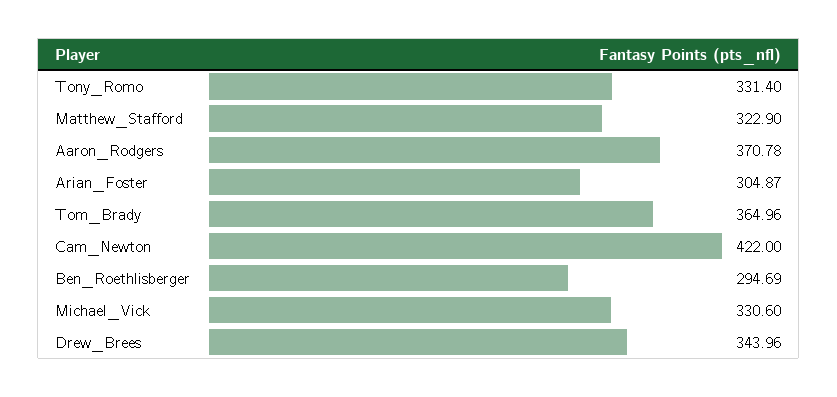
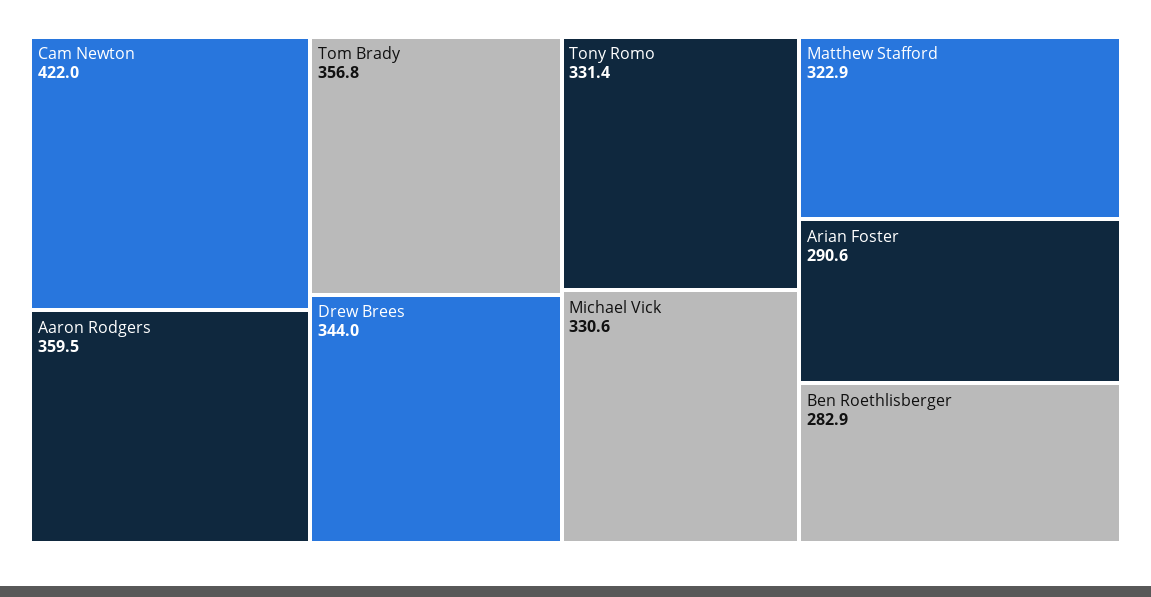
  {
    "Tony_Romo": 331.4,
    "Matthew_Stafford": 322.9,
-   "Aaron_Rodgers": 370.78,
+   "Aaron_Rodgers": 359.5,
-   "Arian_Foster": 304.87,
+   "Arian_Foster": 290.6,
-   "Tom_Brady": 364.96,
+   "Tom_Brady": 356.8,
    "Cam_Newton": 422,
-   "Ben_Roethlisberger": 294.69,
+   "Ben_Roethlisberger": 282.9,
    "Michael_Vick": 330.6,
    "Drew_Brees": 343.96
  }

